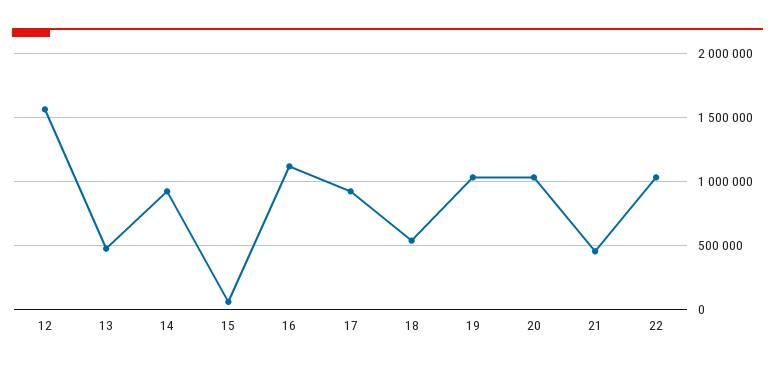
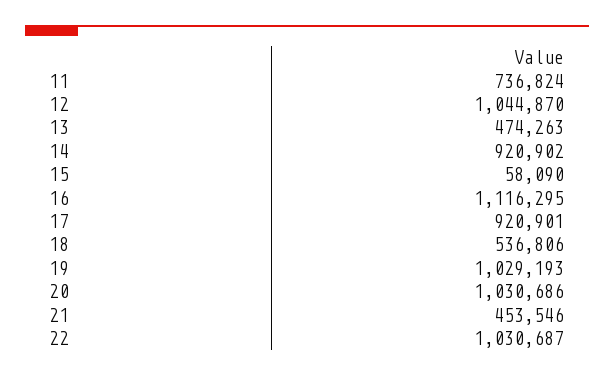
  {
-   "12": 1550000,
+   "12": 1044870,
    "13": 474263,
    "14": 920902,
    "15": 58090,
    "16": 1116295,
    "17": 920901,
    "18": 536806,
    "19": 1029193,
    "20": 1030686,
    "21": 453546,
-   "22": 1030687
+   "22": 1030687,
+   "11": 736824
  }

